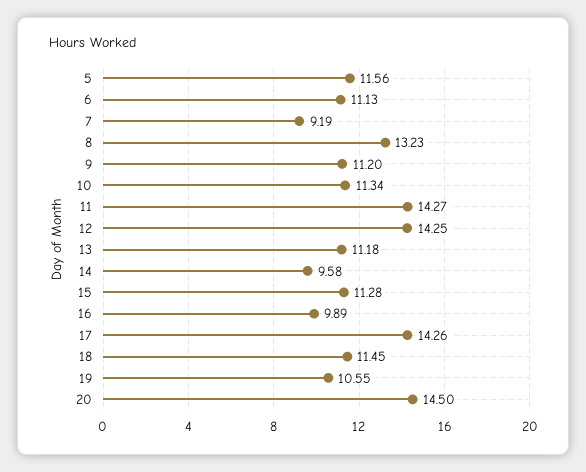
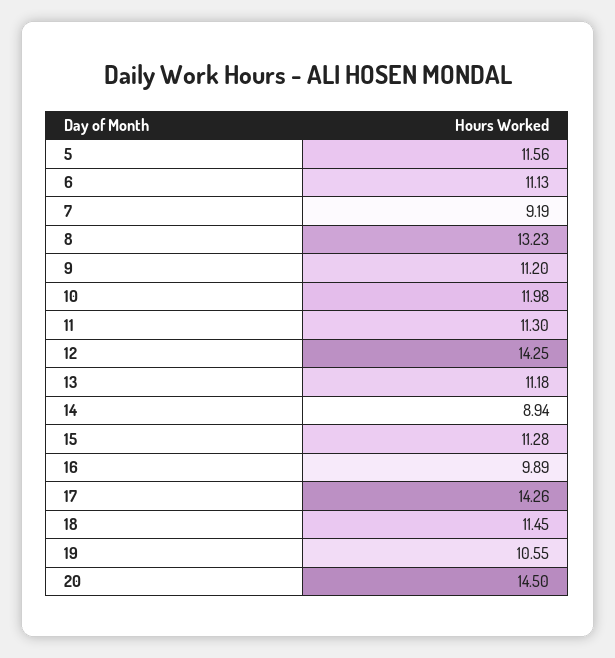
  {
    "5": 11.56,
    "6": 11.13,
    "7": 9.19,
    "8": 13.23,
    "9": 11.2,
-   "10": 11.34,
+   "10": 11.98,
-   "11": 14.27,
+   "11": 11.3,
    "12": 14.25,
    "13": 11.18,
-   "14": 9.58,
+   "14": 8.94,
    "15": 11.28,
    "16": 9.89,
    "17": 14.26,
    "18": 11.45,
    "19": 10.55,
    "20": 14.5
  }

